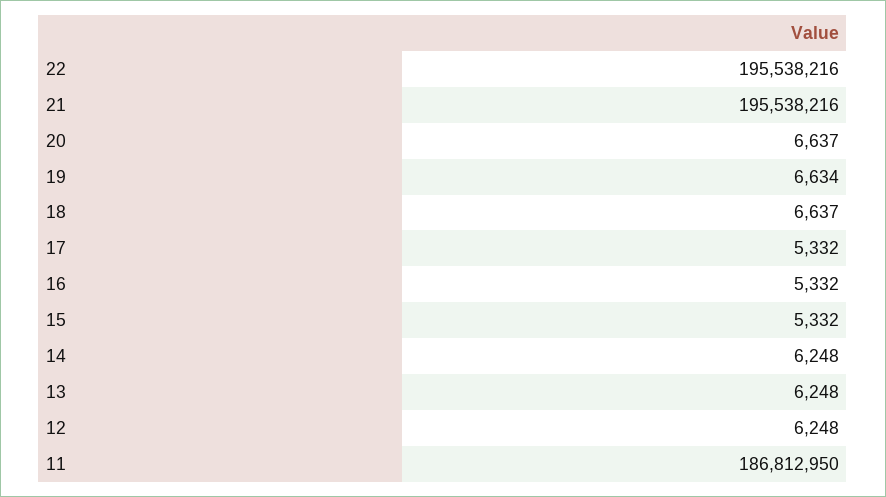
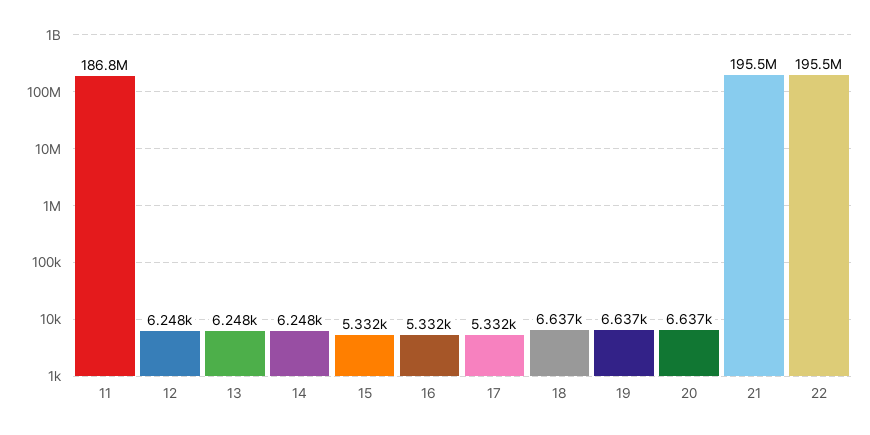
  {
    "22": 195538216,
    "21": 195538216,
    "20": 6637,
-   "19": 6634,
+   "19": 6637,
    "18": 6637,
    "17": 5332,
    "16": 5332,
    "15": 5332,
    "14": 6248,
    "13": 6248,
    "12": 6248,
    "11": 186812950
  }

